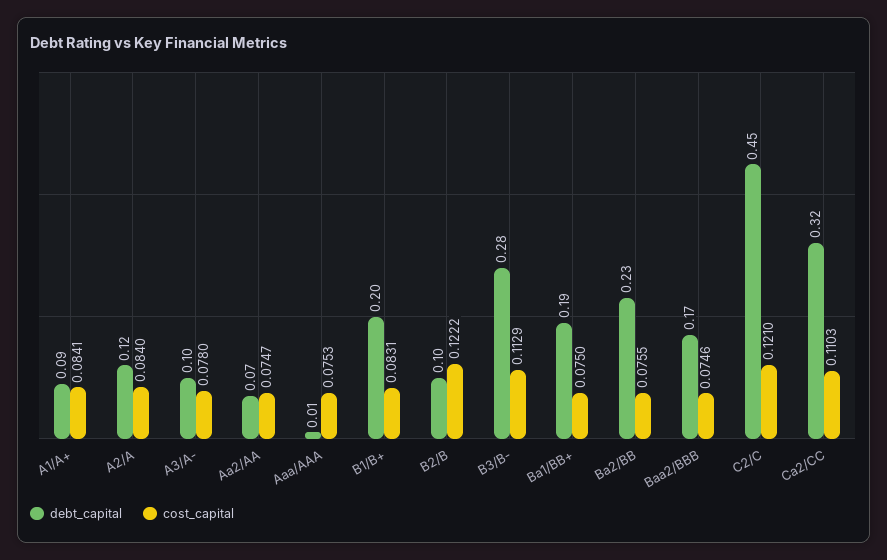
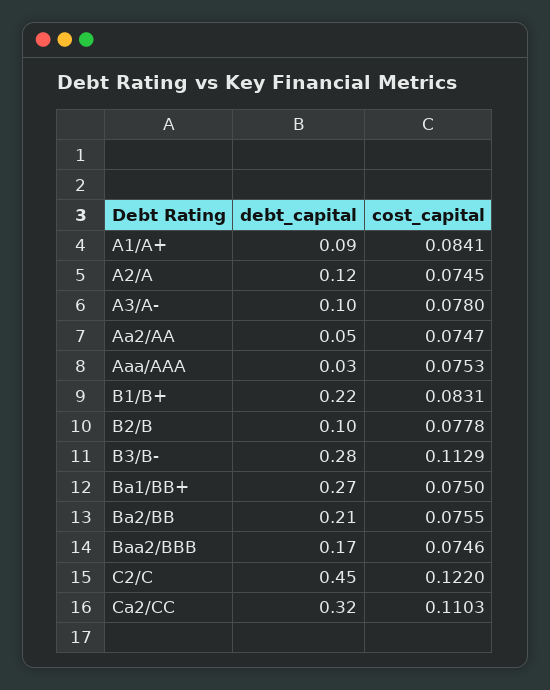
  {
    "debt_capital": {
      "A1/A+": 0.09,
      "A2/A": 0.12,
      "A3/A-": 0.1,
-     "Aa2/AA": 0.07,
+     "Aa2/AA": 0.05,
-     "Aaa/AAA": 0.01,
+     "Aaa/AAA": 0.03,
-     "B1/B+": 0.2,
+     "B1/B+": 0.22,
      "B2/B": 0.1,
      "B3/B-": 0.28,
-     "Ba1/BB+": 0.19,
+     "Ba1/BB+": 0.27,
-     "Ba2/BB": 0.23,
+     "Ba2/BB": 0.21,
      "Baa2/BBB": 0.17,
      "C2/C": 0.45,
      "Ca2/CC": 0.32
    },
    "cost_capital": {
      "A1/A+": 0.0841,
-     "A2/A": 0.084,
+     "A2/A": 0.0745,
      "A3/A-": 0.078,
      "Aa2/AA": 0.0747,
      "Aaa/AAA": 0.0753,
      "B1/B+": 0.0831,
-     "B2/B": 0.1222,
+     "B2/B": 0.0778,
      "B3/B-": 0.1129,
      "Ba1/BB+": 0.075,
      "Ba2/BB": 0.0755,
      "Baa2/BBB": 0.0746,
-     "C2/C": 0.121,
+     "C2/C": 0.122,
      "Ca2/CC": 0.1103
    }
  }

